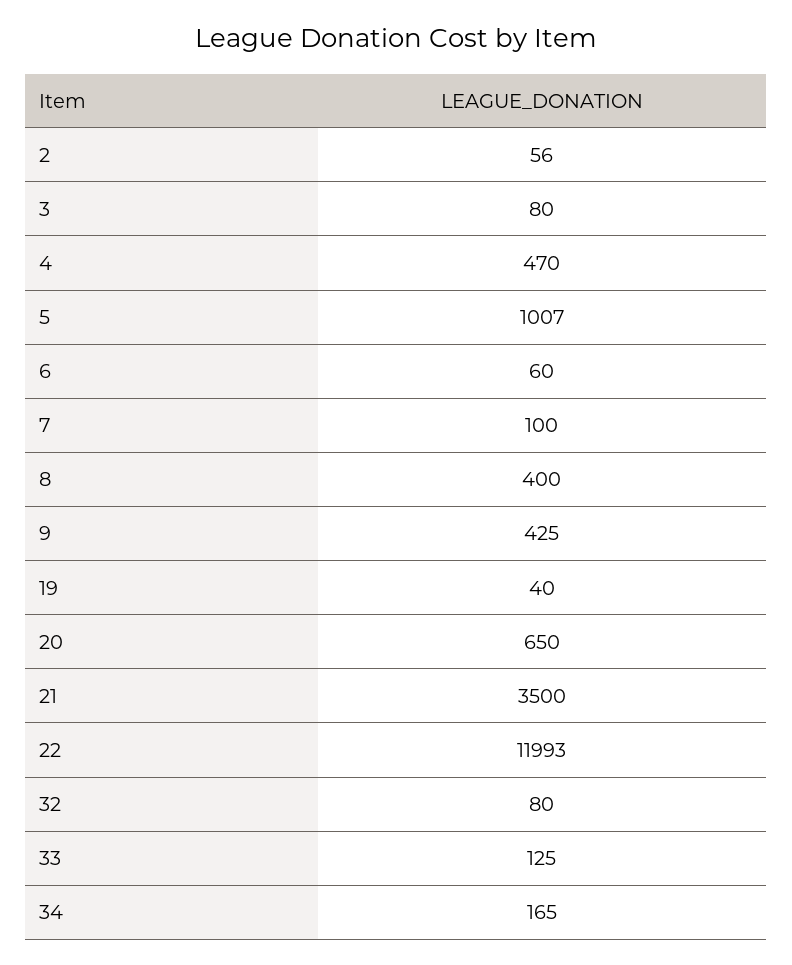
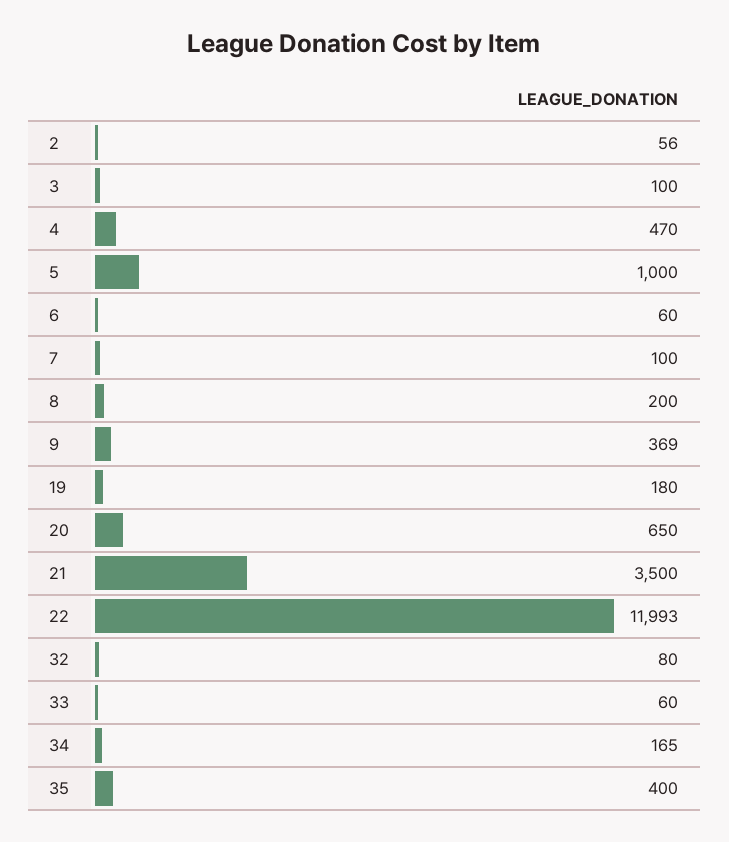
  {
    "2": 56,
-   "3": 80,
+   "3": 100,
    "4": 470,
-   "5": 1007,
+   "5": 1000,
    "6": 60,
    "7": 100,
-   "8": 400,
+   "8": 200,
-   "9": 425,
+   "9": 369,
-   "19": 40,
+   "19": 180,
    "20": 650,
    "21": 3500,
    "22": 11993,
    "32": 80,
-   "33": 125,
+   "33": 60,
-   "34": 165
+   "34": 165,
+   "35": 400
  }

